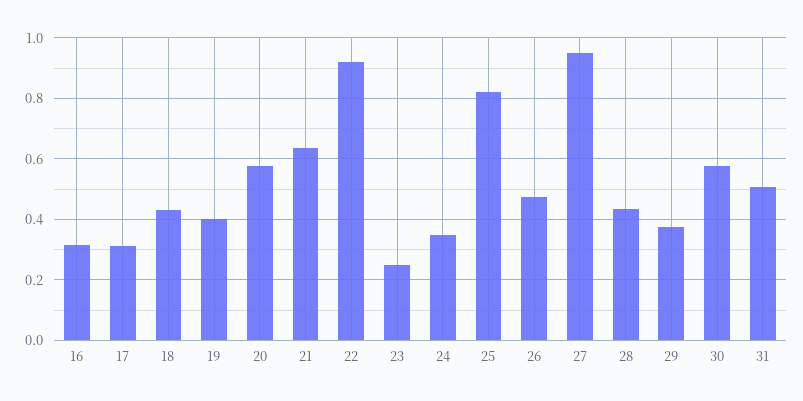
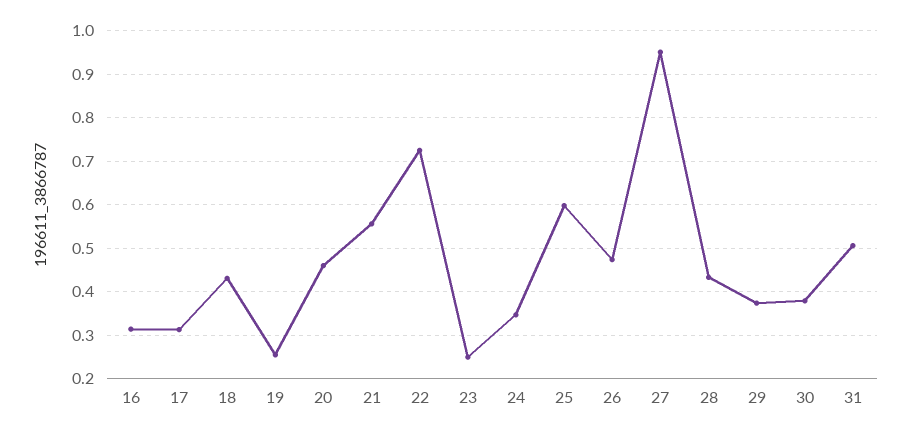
  {
    "16": 0.32,
    "17": 0.32,
    "18": 0.44,
-   "19": 0.4,
+   "19": 0.26,
-   "20": 0.58,
+   "20": 0.46,
-   "21": 0.64,
+   "21": 0.56,
-   "22": 0.92,
+   "22": 0.72,
    "23": 0.26,
    "24": 0.34,
-   "25": 0.82,
+   "25": 0.6,
    "26": 0.48,
    "27": 0.96,
    "28": 0.44,
    "29": 0.38,
-   "30": 0.58,
+   "30": 0.38,
    "31": 0.5
  }

